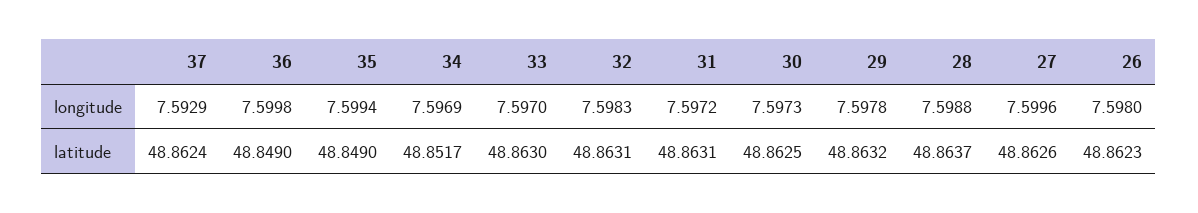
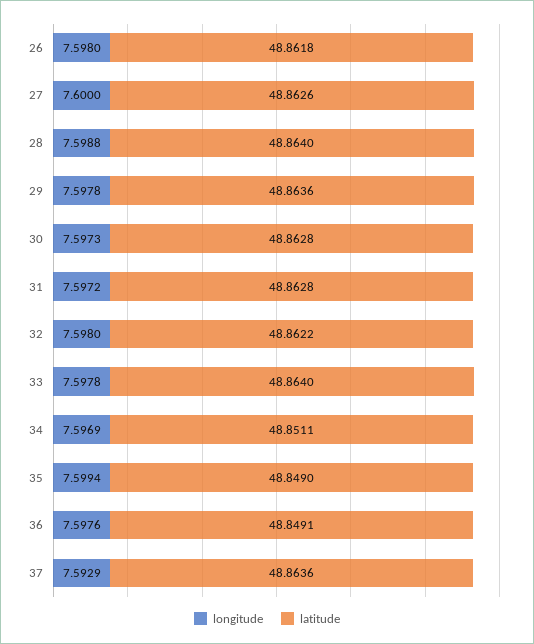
  {
    "longitude": {
      "37": 7.5929,
-     "36": 7.5998,
+     "36": 7.5976,
      "35": 7.5994,
      "34": 7.5969,
-     "33": 7.597,
+     "33": 7.5978,
-     "32": 7.5983,
+     "32": 7.598,
      "31": 7.5972,
      "30": 7.5973,
      "29": 7.5978,
      "28": 7.5988,
-     "27": 7.5996,
+     "27": 7.6,
      "26": 7.598
    },
    "latitude": {
-     "37": 48.8624,
+     "37": 48.8636,
-     "36": 48.849,
+     "36": 48.8491,
      "35": 48.849,
-     "34": 48.8517,
+     "34": 48.8511,
-     "33": 48.863,
+     "33": 48.864,
-     "32": 48.8631,
+     "32": 48.8622,
-     "31": 48.8631,
+     "31": 48.8628,
-     "30": 48.8625,
+     "30": 48.8628,
-     "29": 48.8632,
+     "29": 48.8636,
-     "28": 48.8637,
+     "28": 48.864,
      "27": 48.8626,
-     "26": 48.8623
+     "26": 48.8618
    }
  }

